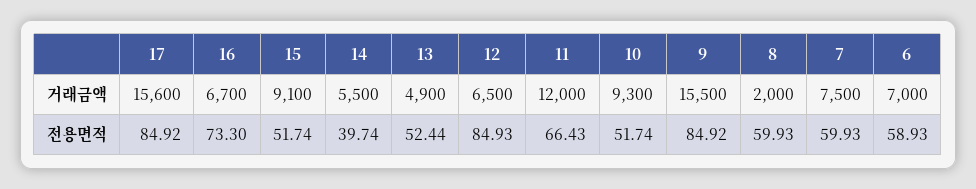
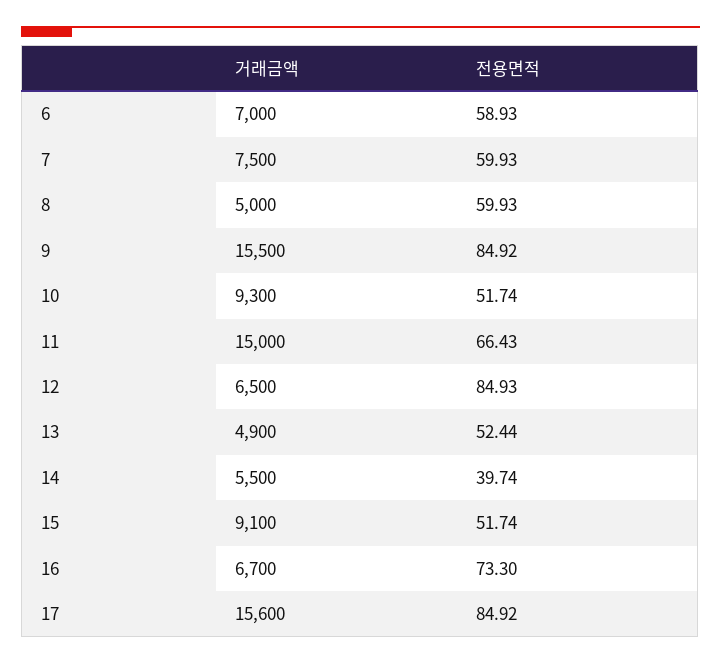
  {
    "17": {
      "거래금액": 15600,
      "전용면적": 84.92
    },
    "16": {
      "거래금액": 6700,
      "전용면적": 73.3
    },
    "15": {
      "거래금액": 9100,
      "전용면적": 51.74
    },
    "14": {
      "거래금액": 5500,
      "전용면적": 39.74
    },
    "13": {
      "거래금액": 4900,
      "전용면적": 52.44
    },
    "12": {
      "거래금액": 6500,
      "전용면적": 84.93
    },
    "11": {
-     "거래금액": 12000,
+     "거래금액": 15000,
      "전용면적": 66.43
    },
    "10": {
      "거래금액": 9300,
      "전용면적": 51.74
    },
    "9": {
      "거래금액": 15500,
      "전용면적": 84.92
    },
    "8": {
-     "거래금액": 2000,
+     "거래금액": 5000,
      "전용면적": 59.93
    },
    "7": {
      "거래금액": 7500,
      "전용면적": 59.93
    },
    "6": {
      "거래금액": 7000,
      "전용면적": 58.93
    }
  }

